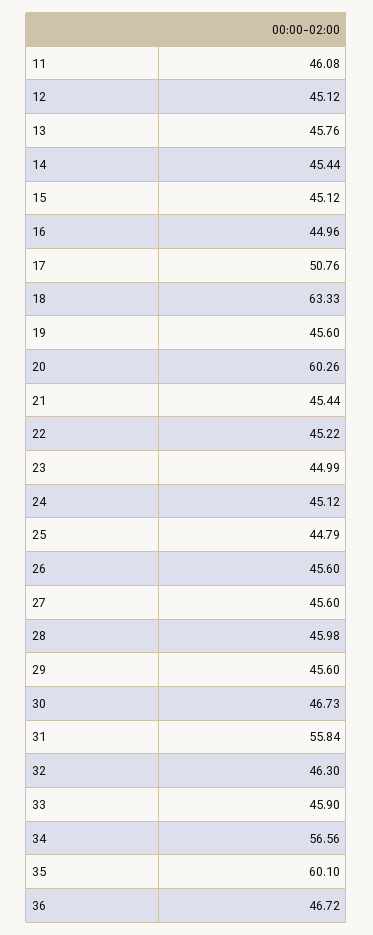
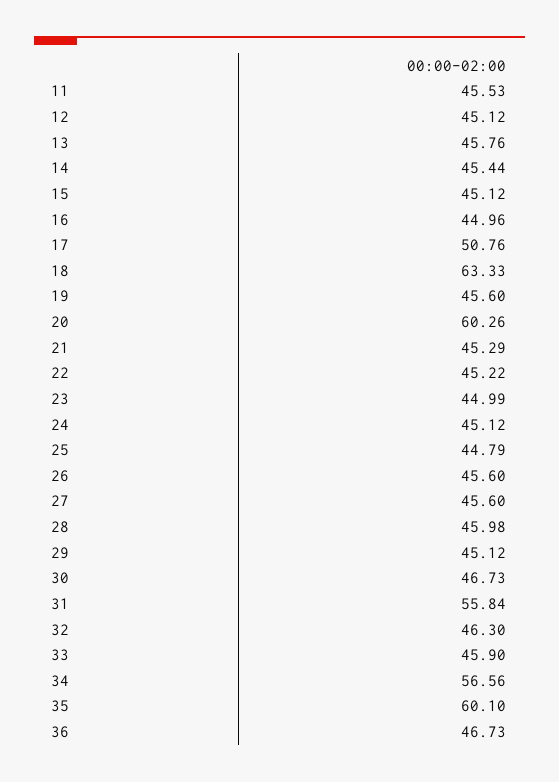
  {
-   "11": 46.08,
+   "11": 45.53,
    "12": 45.12,
    "13": 45.76,
    "14": 45.44,
    "15": 45.12,
    "16": 44.96,
    "17": 50.76,
    "18": 63.33,
    "19": 45.6,
    "20": 60.26,
-   "21": 45.44,
+   "21": 45.29,
    "22": 45.22,
    "23": 44.99,
    "24": 45.12,
    "25": 44.79,
    "26": 45.6,
    "27": 45.6,
    "28": 45.98,
-   "29": 45.6,
+   "29": 45.12,
    "30": 46.73,
    "31": 55.84,
    "32": 46.3,
    "33": 45.9,
    "34": 56.56,
    "35": 60.1,
-   "36": 46.72
+   "36": 46.73
  }

